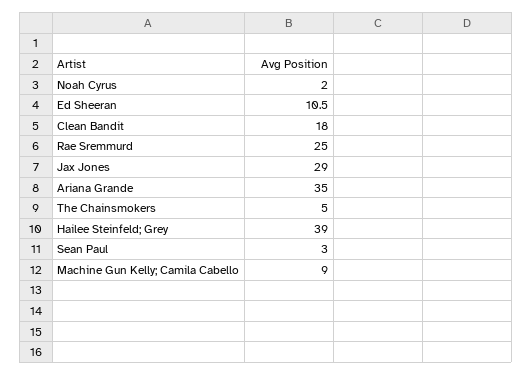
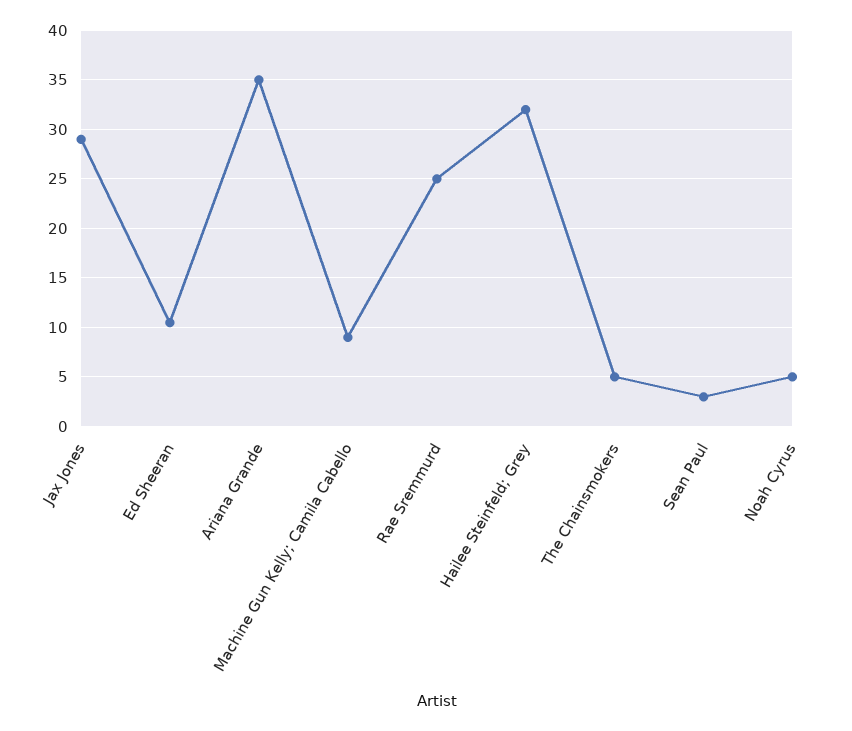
  {
-   "Noah Cyrus": 2,
+   "Noah Cyrus": 5,
    "Ed Sheeran": 10.5,
-   "Clean Bandit": 18,
    "Rae Sremmurd": 25,
    "Jax Jones": 29,
    "Ariana Grande": 35,
    "The Chainsmokers": 5,
-   "Hailee Steinfeld; Grey": 39,
+   "Hailee Steinfeld; Grey": 32,
    "Sean Paul": 3,
    "Machine Gun Kelly; Camila Cabello": 9
  }

